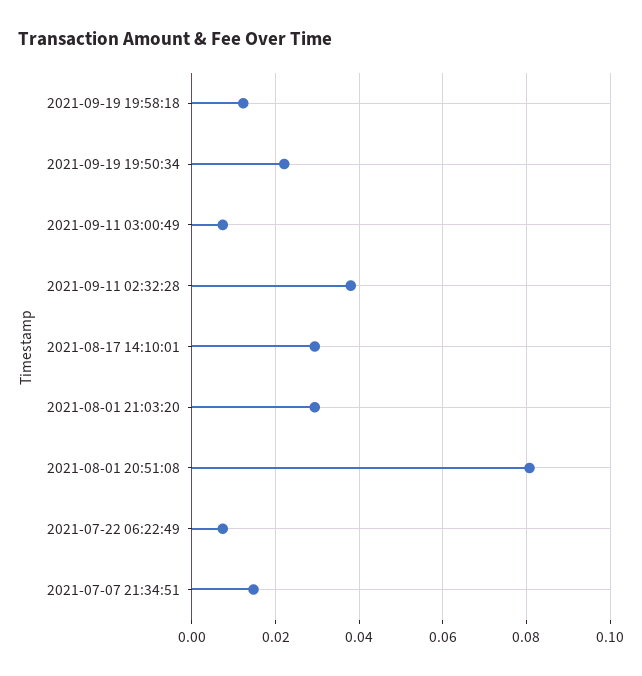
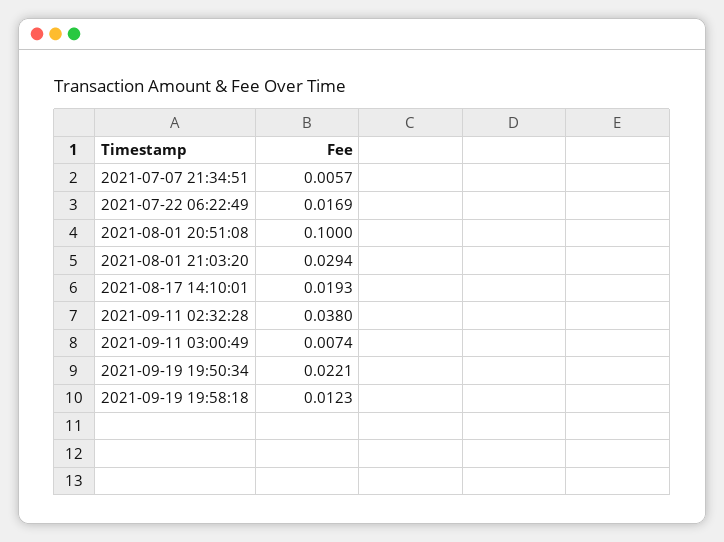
  {
    "2021-09-19 19:58:18": 0.0123,
    "2021-09-19 19:50:34": 0.0221,
    "2021-09-11 03:00:49": 0.0074,
    "2021-09-11 02:32:28": 0.038,
-   "2021-08-17 14:10:01": 0.03,
+   "2021-08-17 14:10:01": 0.0193,
    "2021-08-01 21:03:20": 0.0294,
-   "2021-08-01 20:51:08": 0.08,
+   "2021-08-01 20:51:08": 0.1,
-   "2021-07-22 06:22:49": 0.008,
+   "2021-07-22 06:22:49": 0.0169,
-   "2021-07-07 21:34:51": 0.014
+   "2021-07-07 21:34:51": 0.0057
  }

